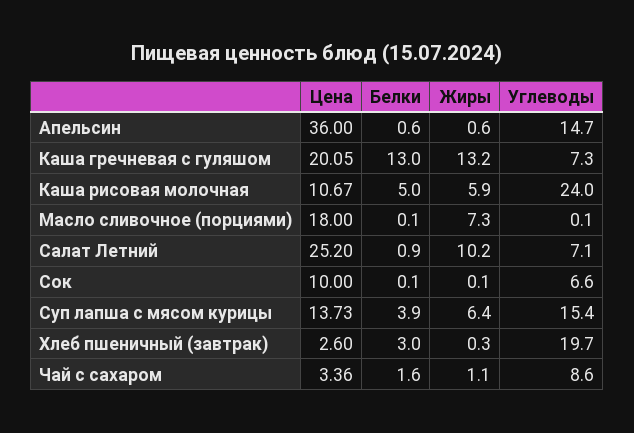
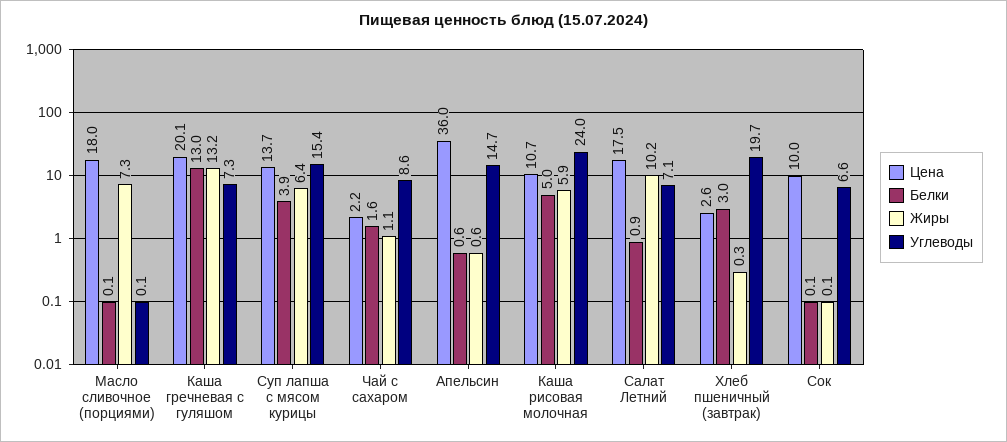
  {
    "Цена": {
      "Апельсин": 36,
      "Каша гречневая с гуляшом": 20.05,
      "Каша рисовая молочная": 10.67,
      "Масло сливочное (порциями)": 18,
-     "Салат Летний": 25.2,
+     "Салат Летний": 17.5,
      "Сок": 10,
      "Суп лапша с мясом курицы": 13.73,
      "Хлеб пшеничный (завтрак)": 2.6,
-     "Чай с сахаром": 3.36
+     "Чай с сахаром": 2.2
    },
    "Белки": {
      "Апельсин": 0.6,
      "Каша гречневая с гуляшом": 13,
      "Каша рисовая молочная": 5,
      "Масло сливочное (порциями)": 0.1,
      "Салат Летний": 0.9,
      "Сок": 0.1,
      "Суп лапша с мясом курицы": 3.9,
      "Хлеб пшеничный (завтрак)": 3,
      "Чай с сахаром": 1.6
    },
    "Жиры": {
      "Апельсин": 0.6,
      "Каша гречневая с гуляшом": 13.2,
      "Каша рисовая молочная": 5.9,
      "Масло сливочное (порциями)": 7.3,
      "Салат Летний": 10.2,
      "Сок": 0.1,
      "Суп лапша с мясом курицы": 6.4,
      "Хлеб пшеничный (завтрак)": 0.3,
      "Чай с сахаром": 1.1
    },
    "Углеводы": {
      "Апельсин": 14.7,
      "Каша гречневая с гуляшом": 7.3,
      "Каша рисовая молочная": 24,
      "Масло сливочное (порциями)": 0.1,
      "Салат Летний": 7.1,
      "Сок": 6.6,
      "Суп лапша с мясом курицы": 15.4,
      "Хлеб пшеничный (завтрак)": 19.7,
      "Чай с сахаром": 8.6
    }
  }

